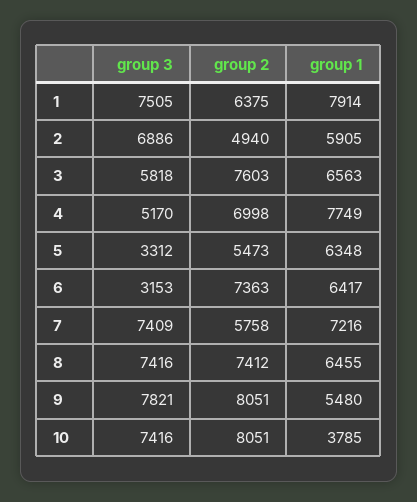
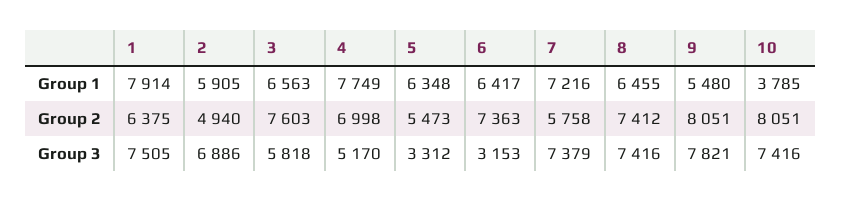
  {
    "group 3": {
      "1": 7505,
      "2": 6886,
      "3": 5818,
      "4": 5170,
      "5": 3312,
      "6": 3153,
-     "7": 7409,
+     "7": 7379,
      "8": 7416,
      "9": 7821,
      "10": 7416
    },
    "group 2": {
      "1": 6375,
      "2": 4940,
      "3": 7603,
      "4": 6998,
      "5": 5473,
      "6": 7363,
      "7": 5758,
      "8": 7412,
      "9": 8051,
      "10": 8051
    },
    "group 1": {
      "1": 7914,
      "2": 5905,
      "3": 6563,
      "4": 7749,
      "5": 6348,
      "6": 6417,
      "7": 7216,
      "8": 6455,
      "9": 5480,
      "10": 3785
    }
  }

